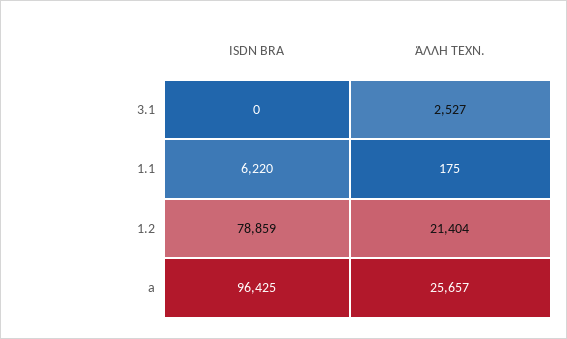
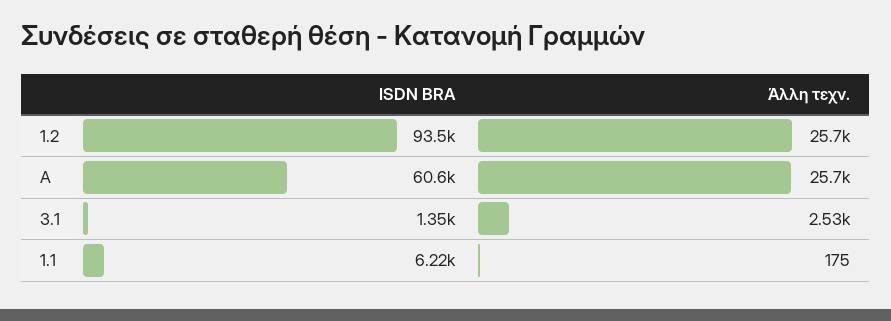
  {
    "ISDN BRA": {
-     "3.1": 0,
+     "3.1": 1350,
      "1.1": 6220,
-     "1.2": 78859,
+     "1.2": 93500,
-     "a": 96425
+     "a": 60600
    },
    "ΆΛΛΗ ΤΕΧΝ.": {
      "3.1": 2527,
      "1.1": 175,
-     "1.2": 21404,
+     "1.2": 25700,
      "a": 25657
    }
  }

